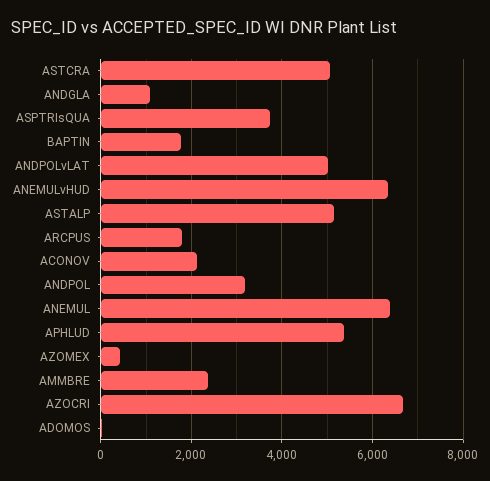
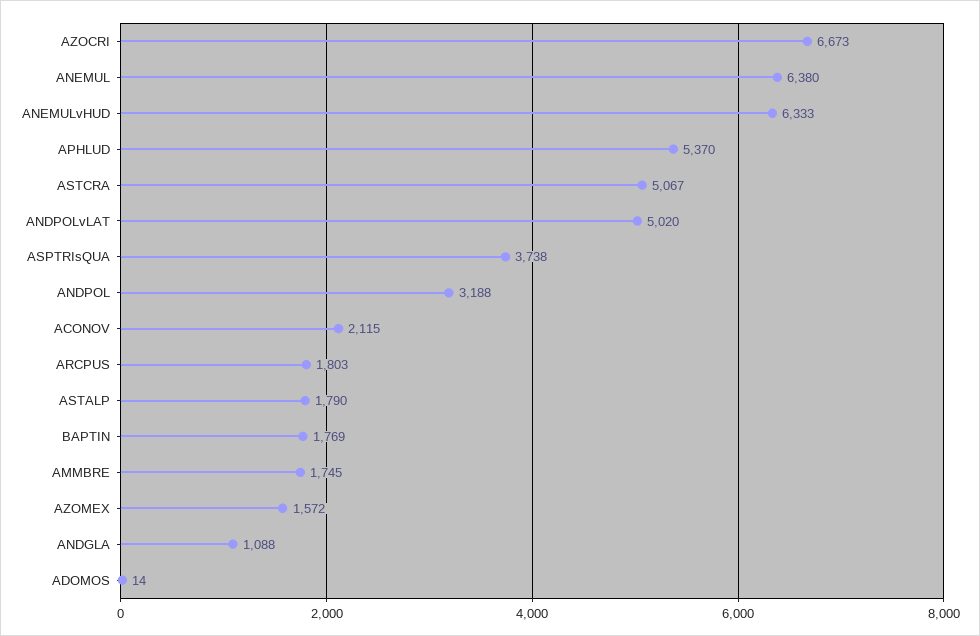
  {
    "ASTCRA": 5067,
    "ANDGLA": 1088,
    "ASPTRIsQUA": 3738,
    "BAPTIN": 1769,
    "ANDPOLvLAT": 5020,
    "ANEMULvHUD": 6333,
-   "ASTALP": 5200,
+   "ASTALP": 1790,
    "ARCPUS": 1803,
    "ACONOV": 2115,
    "ANDPOL": 3188,
    "ANEMUL": 6380,
    "APHLUD": 5370,
-   "AZOMEX": 400,
+   "AZOMEX": 1572,
-   "AMMBRE": 2400,
+   "AMMBRE": 1745,
    "AZOCRI": 6673,
    "ADOMOS": 14
  }

